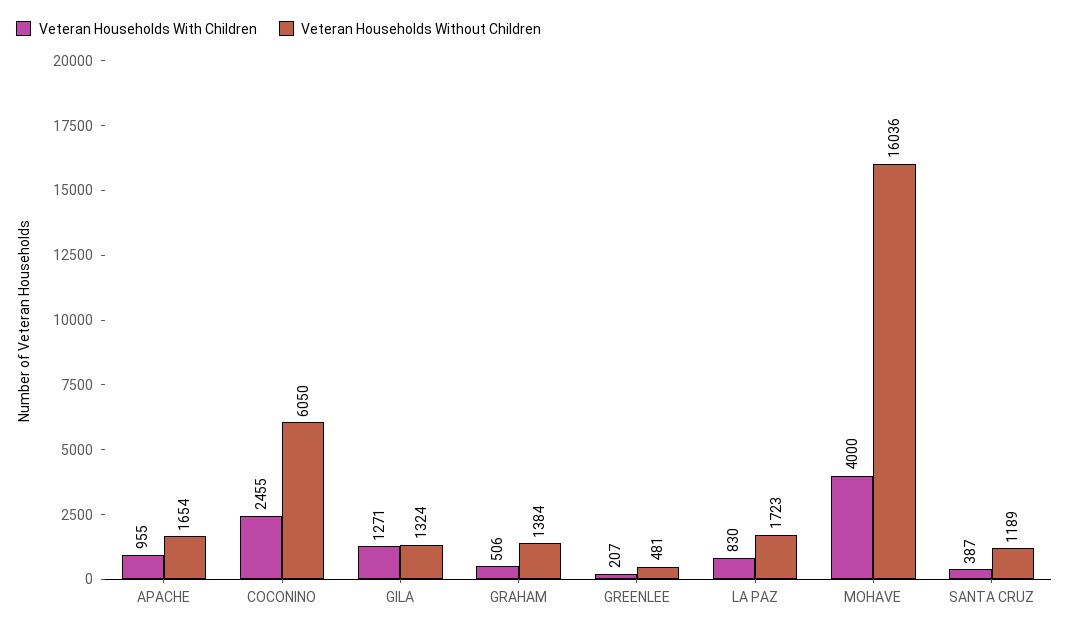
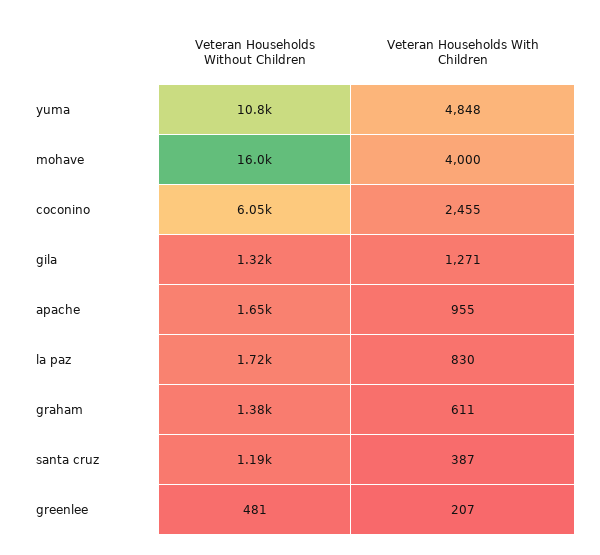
  {
    "Veteran Households With Children": {
      "APACHE": 955,
      "COCONINO": 2455,
      "GILA": 1271,
-     "GRAHAM": 506,
+     "GRAHAM": 611,
      "GREENLEE": 207,
      "LA PAZ": 830,
      "MOHAVE": 4000,
-     "SANTA CRUZ": 387
+     "SANTA CRUZ": 387,
+     "yuma": 4848
    },
    "Veteran Households Without Children": {
      "APACHE": 1654,
      "COCONINO": 6050,
      "GILA": 1324,
      "GRAHAM": 1384,
      "GREENLEE": 481,
      "LA PAZ": 1723,
      "MOHAVE": 16036,
-     "SANTA CRUZ": 1189
+     "SANTA CRUZ": 1189,
+     "yuma": 10800
    }
  }

